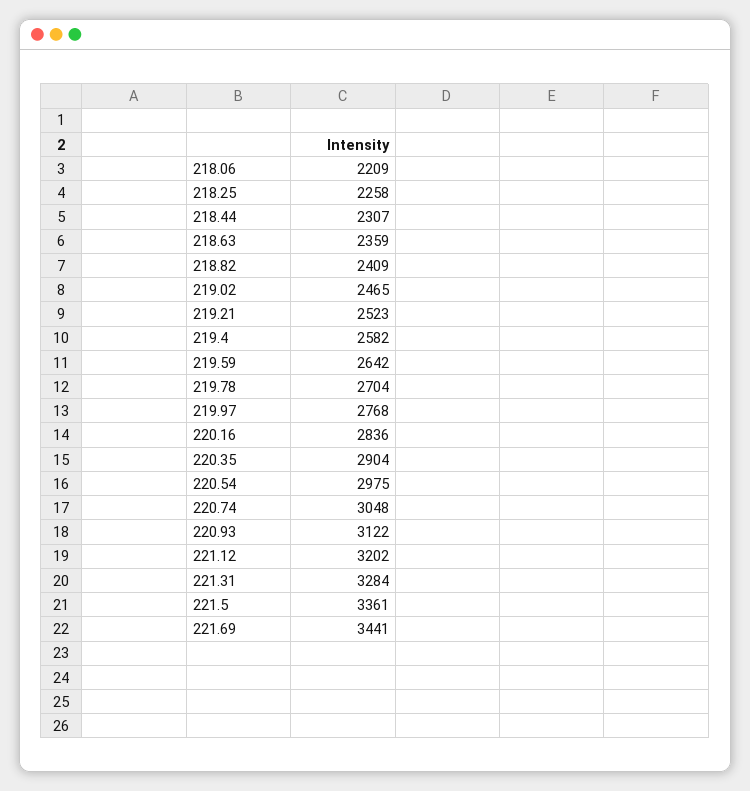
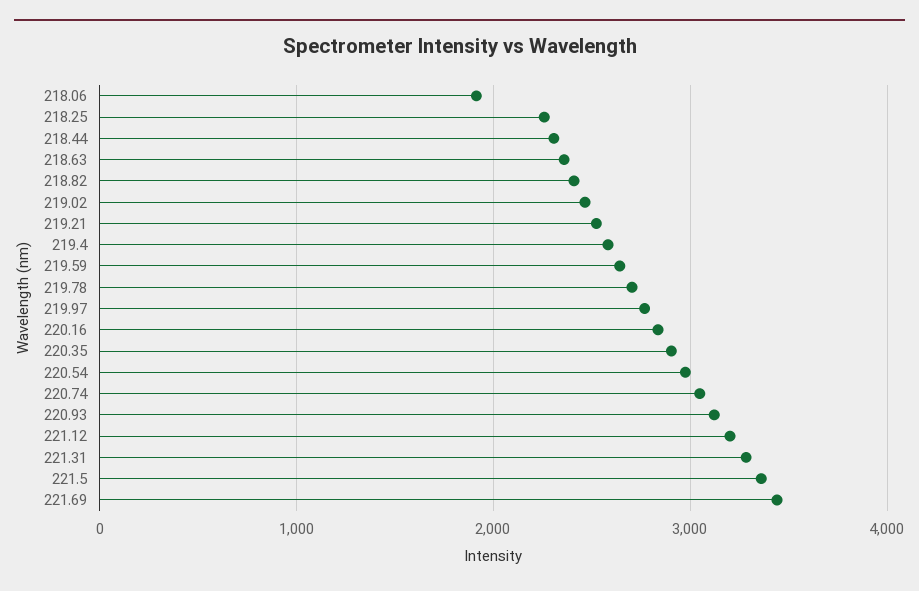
  {
-   "218.06": 2209,
+   "218.06": 1900,
    "218.25": 2258,
    "218.44": 2307,
    "218.63": 2359,
    "218.82": 2409,
    "219.02": 2465,
    "219.21": 2523,
    "219.4": 2582,
    "219.59": 2642,
    "219.78": 2704,
    "219.97": 2768,
    "220.16": 2836,
    "220.35": 2904,
    "220.54": 2975,
    "220.74": 3048,
    "220.93": 3122,
    "221.12": 3202,
    "221.31": 3284,
    "221.5": 3361,
    "221.69": 3441
  }

